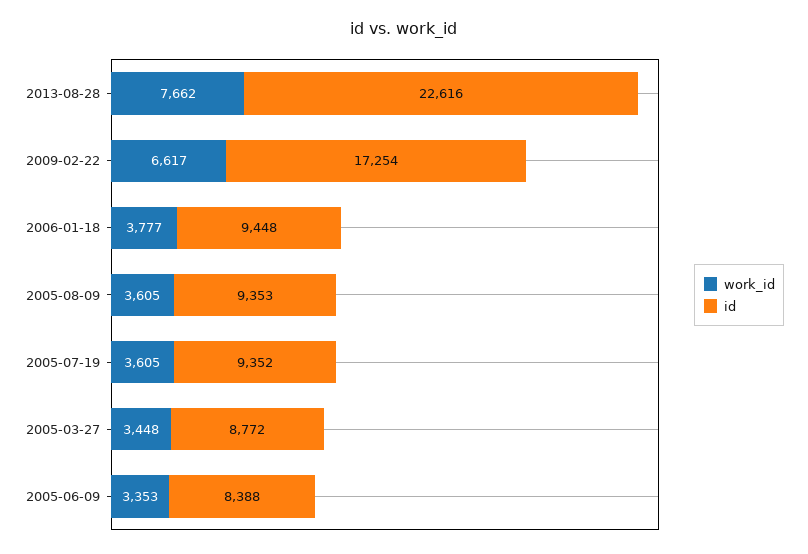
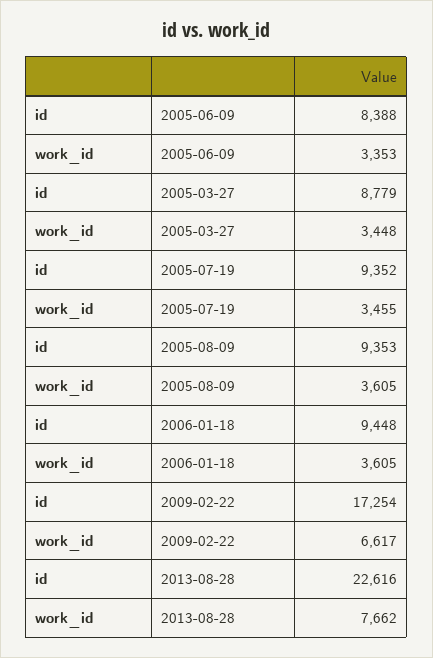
  {
    "work_id": {
      "2013-08-28": 7662,
      "2009-02-22": 6617,
-     "2006-01-18": 3777,
+     "2006-01-18": 3605,
      "2005-08-09": 3605,
-     "2005-07-19": 3605,
+     "2005-07-19": 3455,
      "2005-03-27": 3448,
      "2005-06-09": 3353
    },
    "id": {
      "2013-08-28": 22616,
      "2009-02-22": 17254,
      "2006-01-18": 9448,
      "2005-08-09": 9353,
      "2005-07-19": 9352,
-     "2005-03-27": 8772,
+     "2005-03-27": 8779,
      "2005-06-09": 8388
    }
  }

